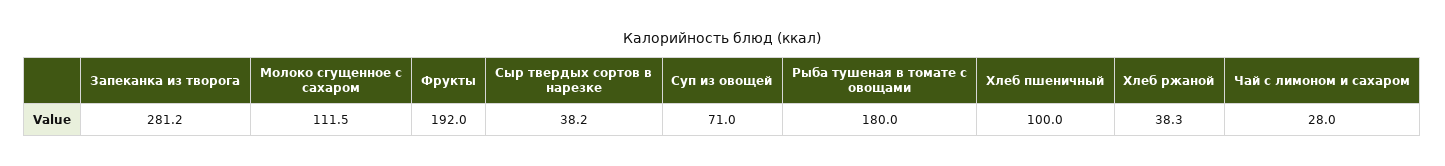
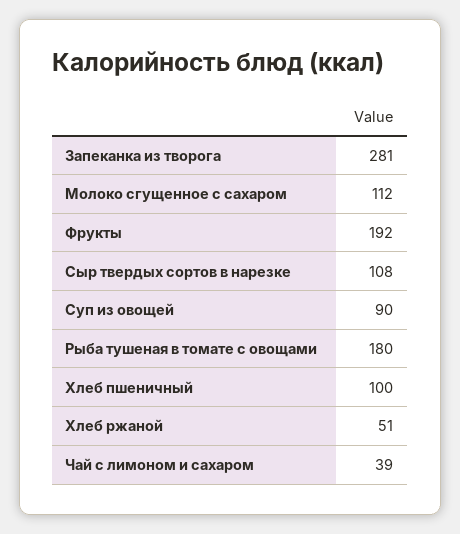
  {
    "Запеканка из творога": 281.2,
    "Молоко сгущенное с сахаром": 111.5,
    "Фрукты": 192,
-   "Сыр твердых сортов в нарезке": 38.2,
+   "Сыр твердых сортов в нарезке": 108,
-   "Суп из овощей": 71,
+   "Суп из овощей": 90,
    "Рыба тушеная в томате с овощами": 180,
    "Хлеб пшеничный": 100,
-   "Хлеб ржаной": 38.3,
+   "Хлеб ржаной": 51,
-   "Чай с лимоном и сахаром": 28
+   "Чай с лимоном и сахаром": 39
  }

